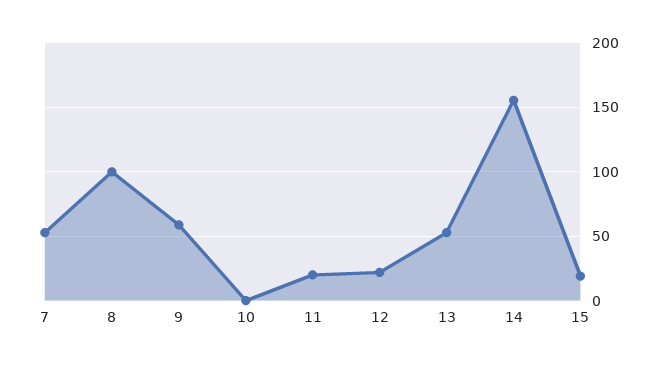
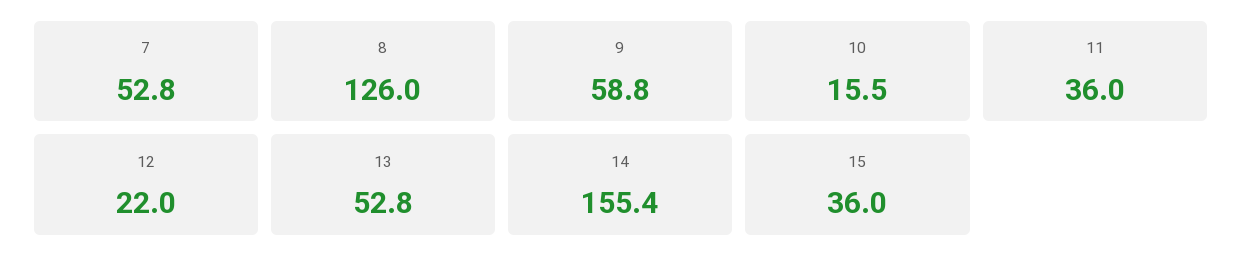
  {
    "7": 52.8,
-   "8": 100,
+   "8": 126,
    "9": 58.8,
-   "10": 0,
+   "10": 15.5,
-   "11": 20,
+   "11": 36,
    "12": 22,
    "13": 52.8,
    "14": 155.4,
-   "15": 20
+   "15": 36
  }

